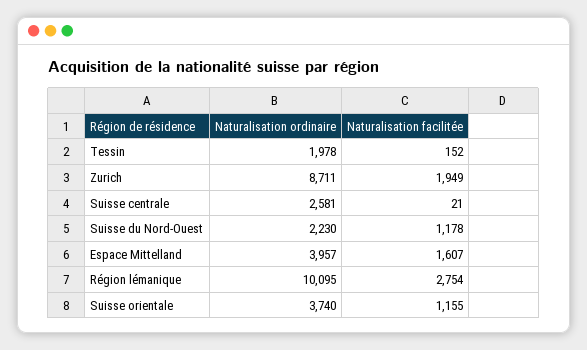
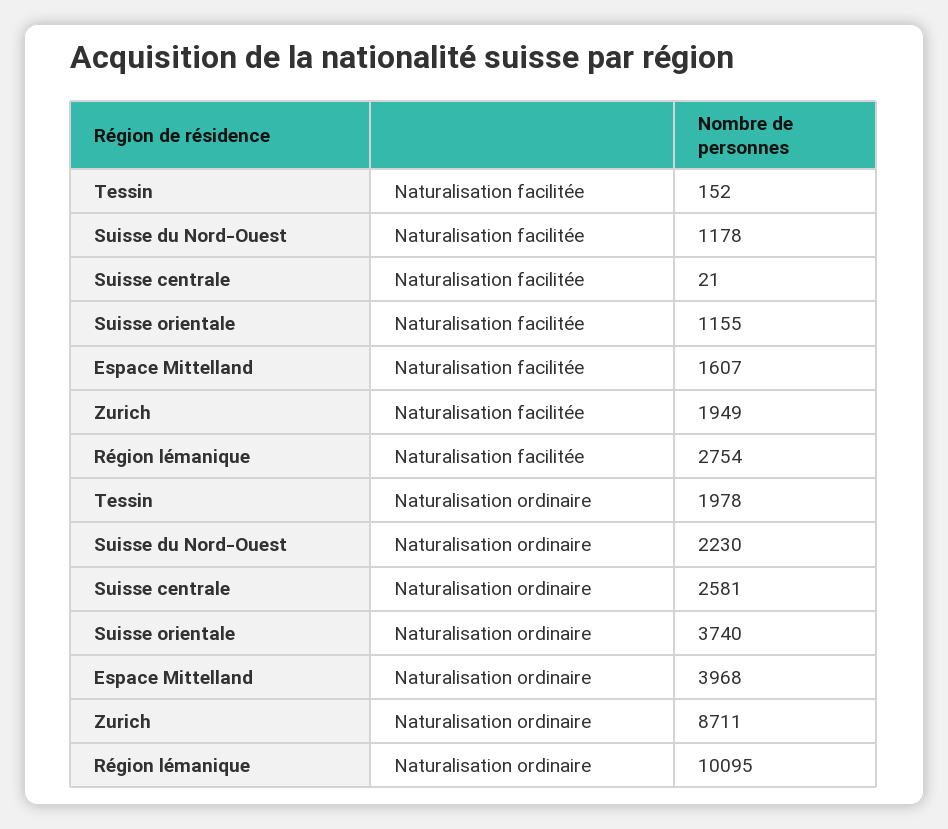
  {
    "Naturalisation ordinaire": {
      "Tessin": 1978,
      "Zurich": 8711,
      "Suisse centrale": 2581,
      "Suisse du Nord-Ouest": 2230,
-     "Espace Mittelland": 3957,
+     "Espace Mittelland": 3968,
      "Région lémanique": 10095,
      "Suisse orientale": 3740
    },
    "Naturalisation facilitée": {
      "Tessin": 152,
      "Zurich": 1949,
      "Suisse centrale": 21,
      "Suisse du Nord-Ouest": 1178,
      "Espace Mittelland": 1607,
      "Région lémanique": 2754,
      "Suisse orientale": 1155
    }
  }

